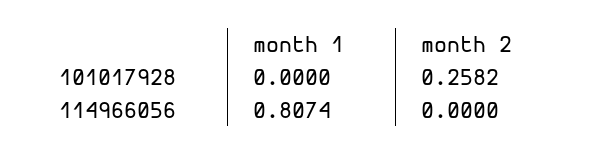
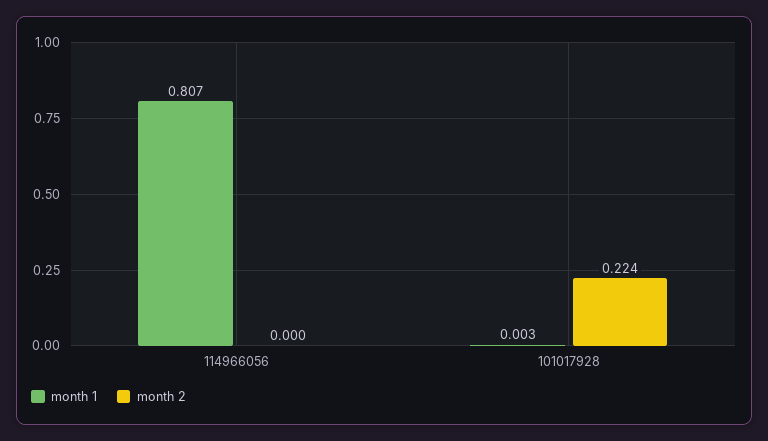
  {
    "month 1": {
-     "101017928": 0,
+     "101017928": 0.003,
      "114966056": 0.8074
    },
    "month 2": {
-     "101017928": 0.2582,
+     "101017928": 0.224,
      "114966056": 0
    }
  }

